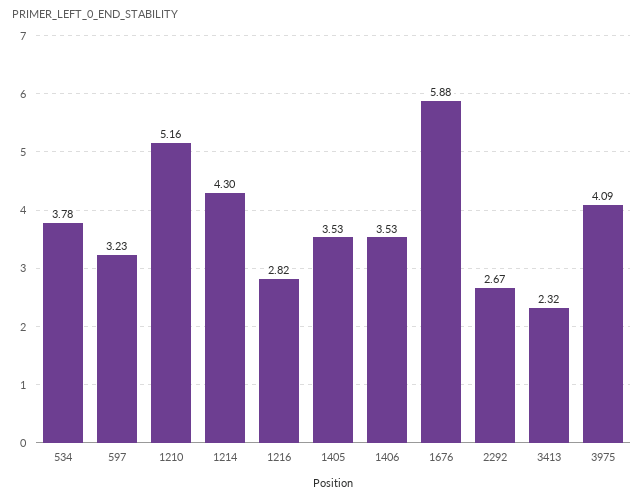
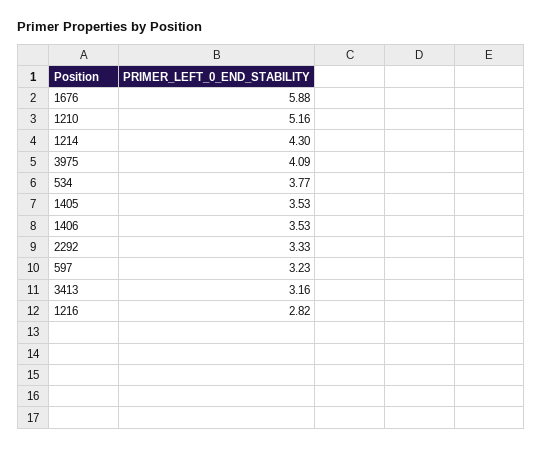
  {
-   "534": 3.78,
+   "534": 3.77,
    "597": 3.23,
    "1210": 5.16,
    "1214": 4.3,
    "1216": 2.82,
    "1405": 3.53,
    "1406": 3.53,
    "1676": 5.88,
-   "2292": 2.67,
+   "2292": 3.33,
-   "3413": 2.32,
+   "3413": 3.16,
    "3975": 4.09
  }

